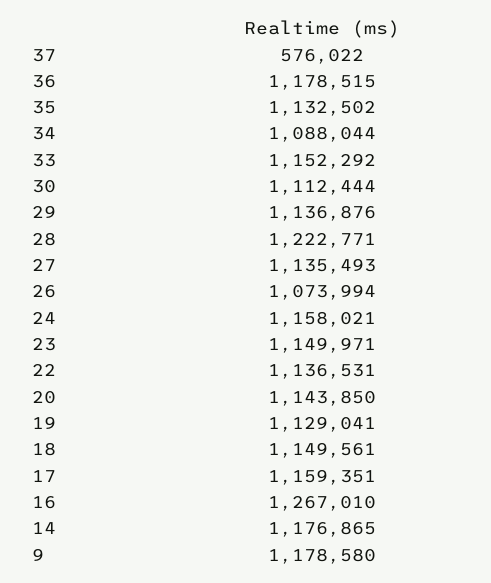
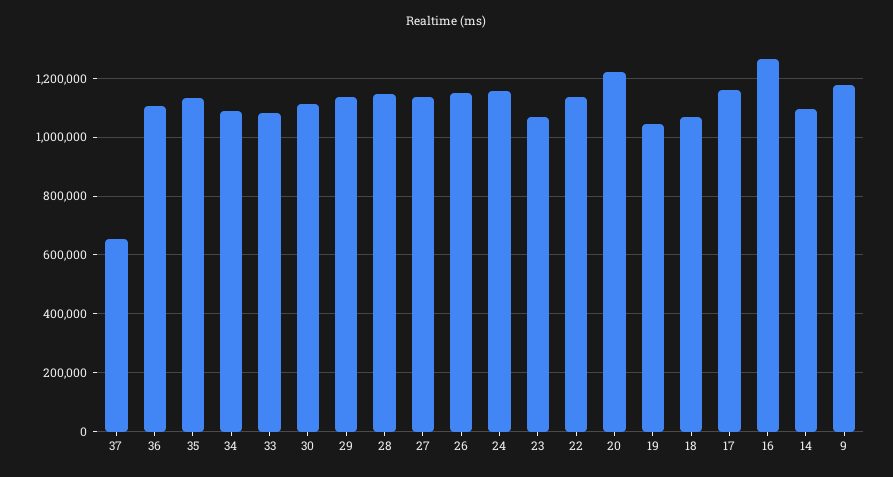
  {
-   "37": 576022,
+   "37": 650000,
-   "36": 1178515,
+   "36": 1100000,
    "35": 1132502,
    "34": 1088044,
-   "33": 1152292,
+   "33": 1075000,
    "30": 1112444,
    "29": 1136876,
-   "28": 1222771,
+   "28": 1150000,
    "27": 1135493,
-   "26": 1073994,
+   "26": 1150000,
    "24": 1158021,
-   "23": 1149971,
+   "23": 1075000,
    "22": 1136531,
-   "20": 1143850,
+   "20": 1225000,
-   "19": 1129041,
+   "19": 1050000,
-   "18": 1149561,
+   "18": 1075000,
    "17": 1159351,
    "16": 1267010,
-   "14": 1176865,
+   "14": 1100000,
    "9": 1178580
  }

